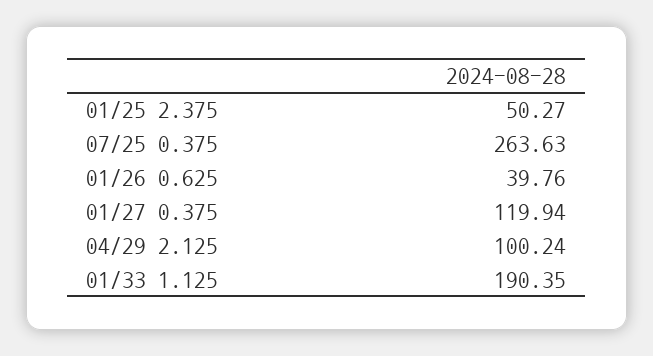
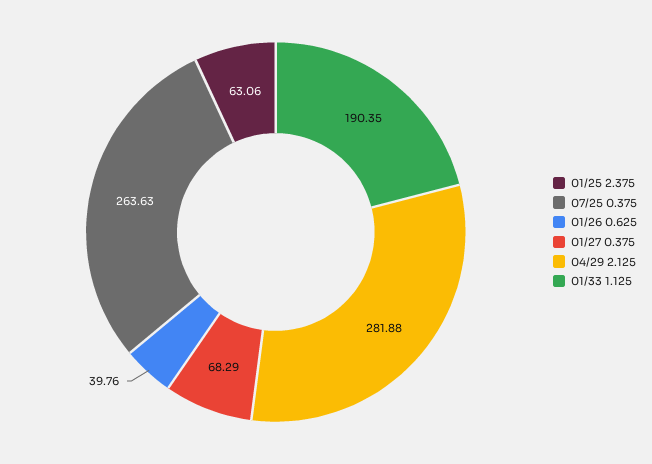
  {
-   "01/25 2.375": 50.27,
+   "01/25 2.375": 63.06,
    "07/25 0.375": 263.63,
    "01/26 0.625": 39.76,
-   "01/27 0.375": 119.94,
+   "01/27 0.375": 68.29,
-   "04/29 2.125": 100.24,
+   "04/29 2.125": 281.88,
    "01/33 1.125": 190.35
  }

